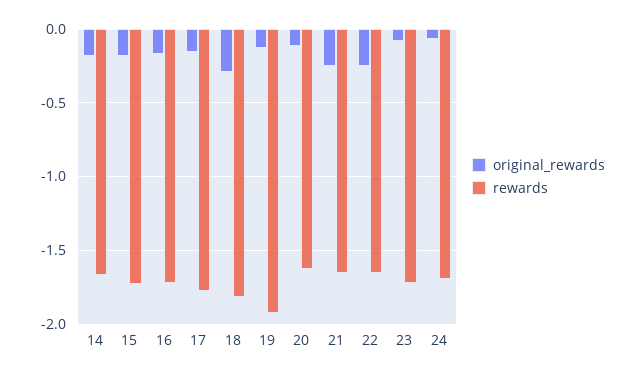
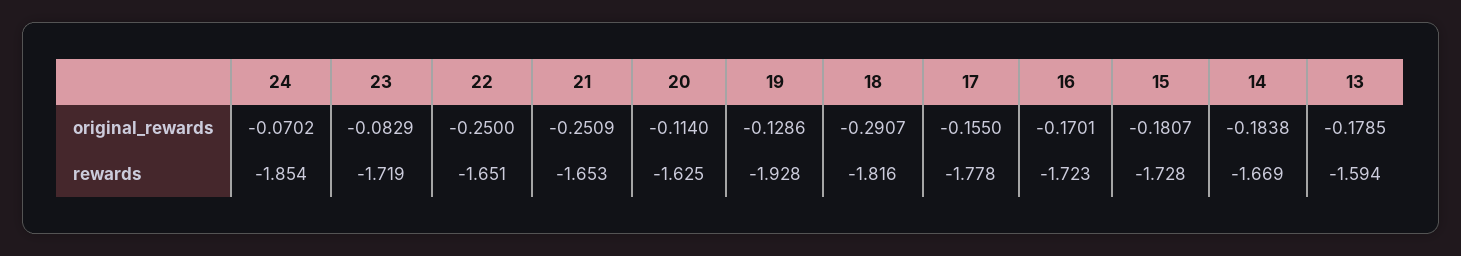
  {
    "original_rewards": {
      "14": -0.1838,
      "15": -0.1807,
      "16": -0.1701,
      "17": -0.155,
      "18": -0.2907,
      "19": -0.1286,
      "20": -0.114,
      "21": -0.2509,
      "22": -0.25,
      "23": -0.0829,
-     "24": -0.0702
+     "24": -0.0702,
+     "13": -0.1785
    },
    "rewards": {
      "14": -1.669,
      "15": -1.728,
      "16": -1.723,
      "17": -1.778,
      "18": -1.816,
      "19": -1.928,
      "20": -1.625,
      "21": -1.653,
      "22": -1.651,
      "23": -1.719,
-     "24": -1.7
+     "24": -1.854,
+     "13": -1.594
    }
  }

